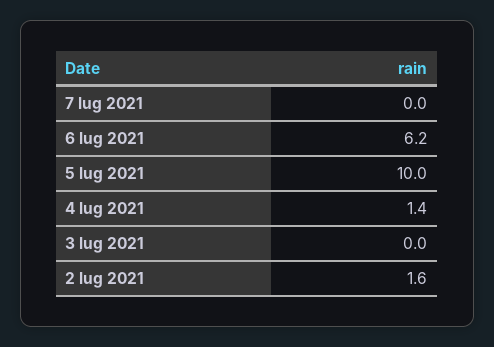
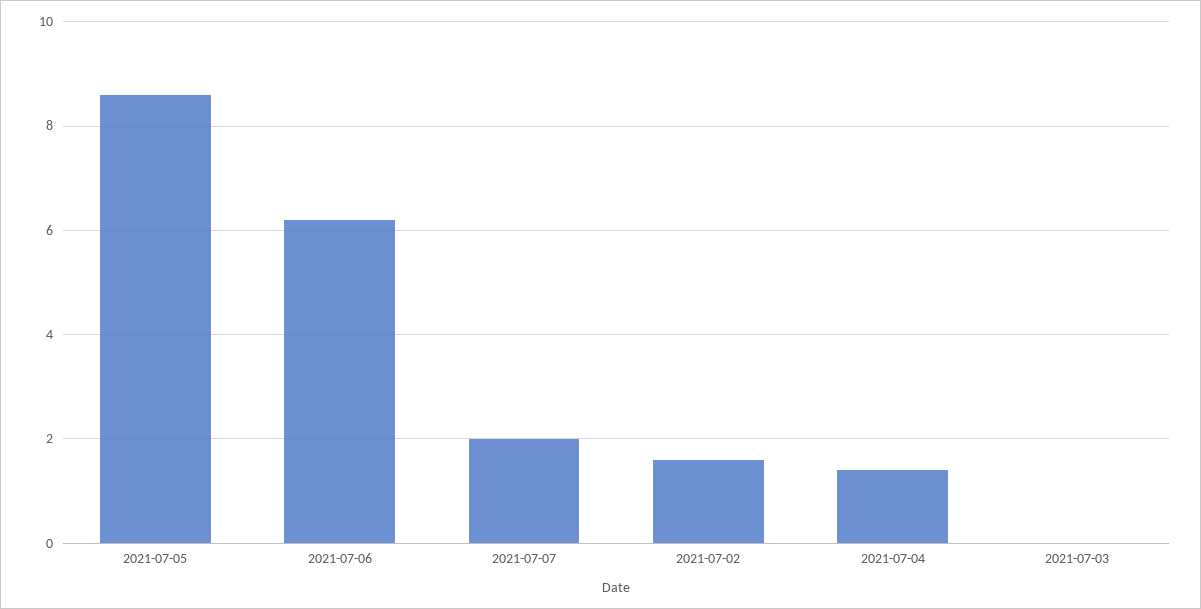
  {
-   "7 lug 2021": 0,
+   "7 lug 2021": 2,
    "6 lug 2021": 6.2,
-   "5 lug 2021": 10,
+   "5 lug 2021": 8.5,
    "4 lug 2021": 1.4,
    "3 lug 2021": 0,
    "2 lug 2021": 1.6
  }

